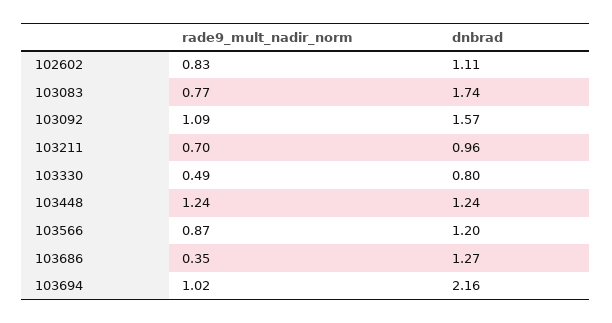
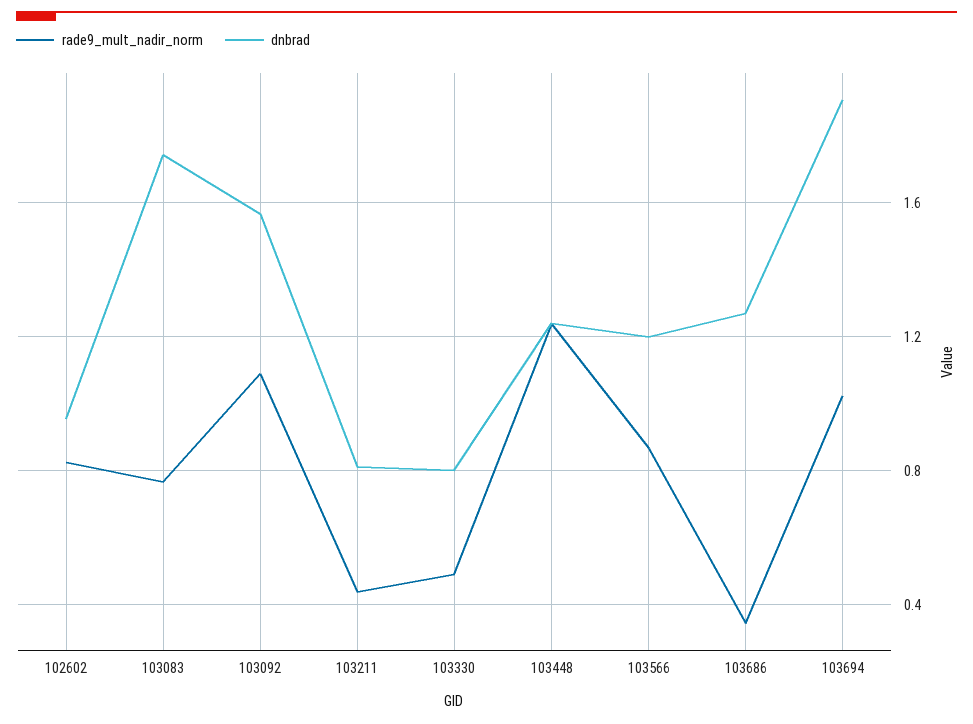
  {
    "rade9_mult_nadir_norm": {
      "102602": 0.83,
      "103083": 0.77,
      "103092": 1.09,
-     "103211": 0.7,
+     "103211": 0.45,
      "103330": 0.49,
      "103448": 1.24,
      "103566": 0.87,
      "103686": 0.35,
      "103694": 1.02
    },
    "dnbrad": {
-     "102602": 1.11,
+     "102602": 0.95,
      "103083": 1.74,
      "103092": 1.57,
-     "103211": 0.96,
+     "103211": 0.8,
      "103330": 0.8,
      "103448": 1.24,
      "103566": 1.2,
      "103686": 1.27,
-     "103694": 2.16
+     "103694": 1.9
    }
  }

